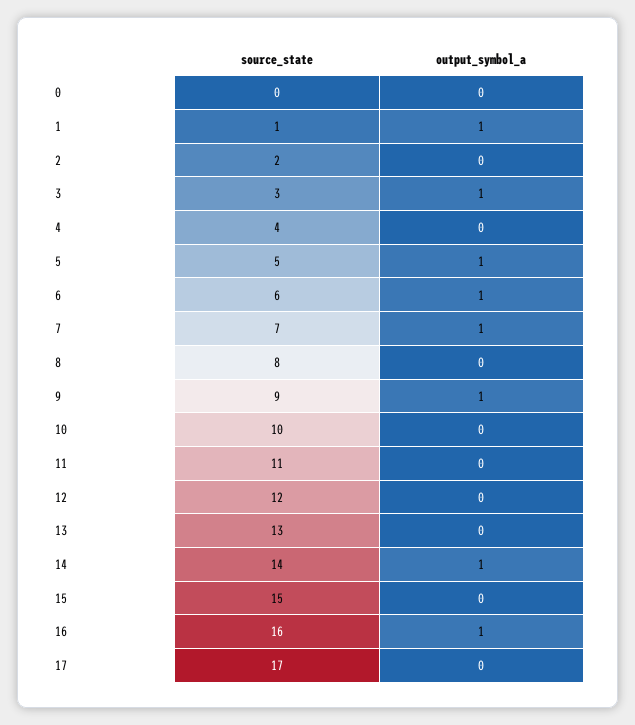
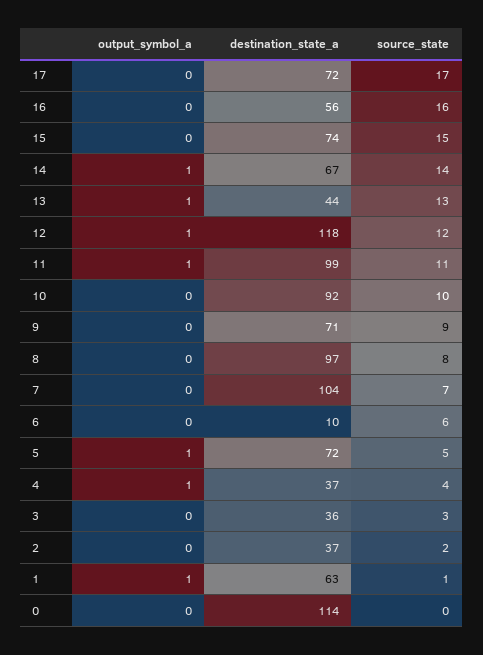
  {
    "source_state": {
      "0": 0,
      "1": 1,
      "2": 2,
      "3": 3,
      "4": 4,
      "5": 5,
      "6": 6,
      "7": 7,
      "8": 8,
      "9": 9,
      "10": 10,
      "11": 11,
      "12": 12,
      "13": 13,
      "14": 14,
      "15": 15,
      "16": 16,
      "17": 17
    },
    "output_symbol_a": {
      "0": 0,
      "1": 1,
      "2": 0,
-     "3": 1,
+     "3": 0,
-     "4": 0,
+     "4": 1,
      "5": 1,
-     "6": 1,
+     "6": 0,
-     "7": 1,
+     "7": 0,
      "8": 0,
-     "9": 1,
+     "9": 0,
      "10": 0,
-     "11": 0,
+     "11": 1,
-     "12": 0,
+     "12": 1,
-     "13": 0,
+     "13": 1,
      "14": 1,
      "15": 0,
-     "16": 1,
+     "16": 0,
      "17": 0
-   }
+   },
+   "destination_state_a": {
+     "17": 72,
+     "16": 56,
+     "15": 74,
+     "14": 67,
+     "13": 44,
+     "12": 118,
+     "11": 99,
+     "10": 92,
+     "9": 71,
+     "8": 97,
+     "7": 104,
+     "6": 10,
+     "5": 72,
+     "4": 37,
+     "3": 36,
+     "2": 37,
+     "1": 63,
+     "0": 114
+   }
  }

